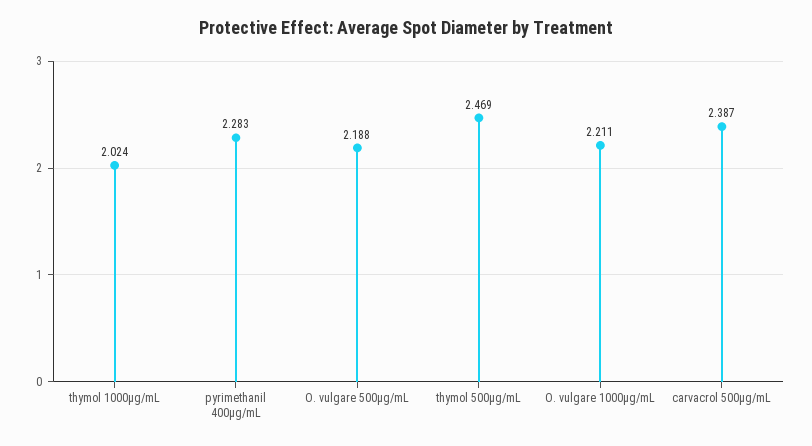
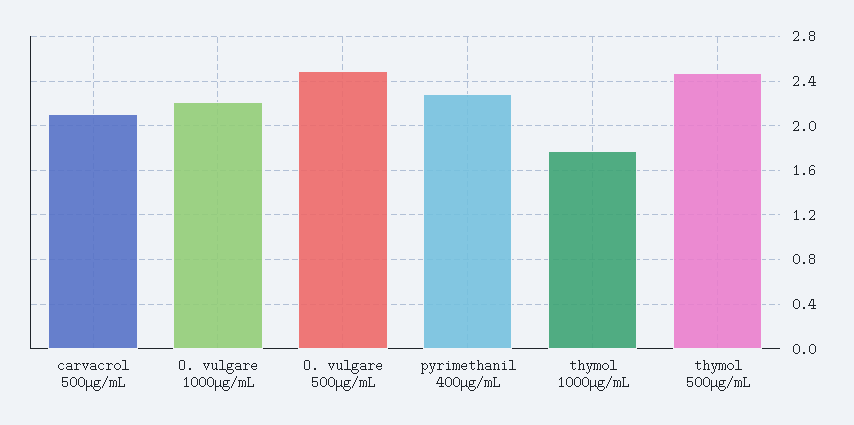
  {
-   "thymol 1000μg/mL": 2.024,
+   "thymol 1000μg/mL": 1.8,
    "pyrimethanil 400μg/mL": 2.283,
-   "O. vulgare 500μg/mL": 2.188,
+   "O. vulgare 500μg/mL": 2.5,
    "thymol 500μg/mL": 2.469,
    "O. vulgare 1000μg/mL": 2.211,
-   "carvacrol 500μg/mL": 2.387
+   "carvacrol 500μg/mL": 2.1
  }

